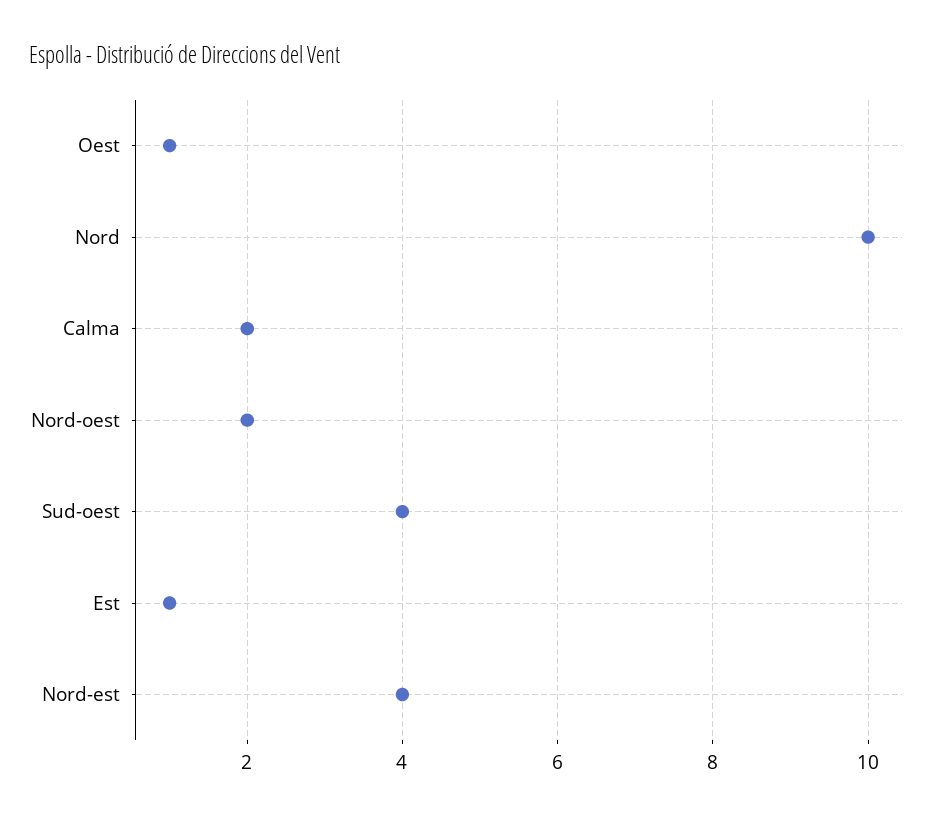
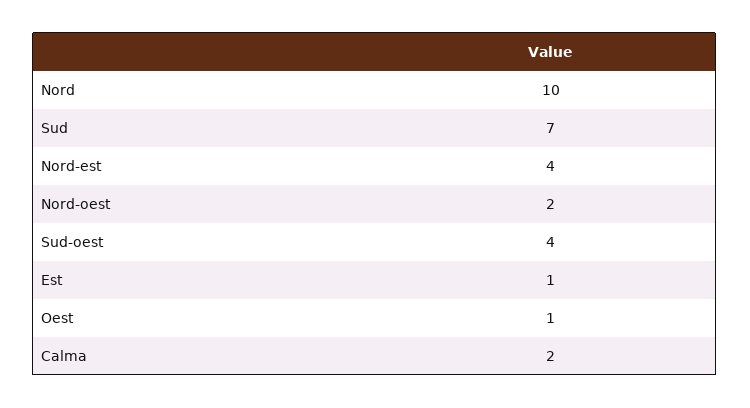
  {
    "Oest": 1,
    "Nord": 10,
    "Calma": 2,
    "Nord-oest": 2,
    "Sud-oest": 4,
    "Est": 1,
-   "Nord-est": 4
+   "Nord-est": 4,
+   "Sud": 7
  }

